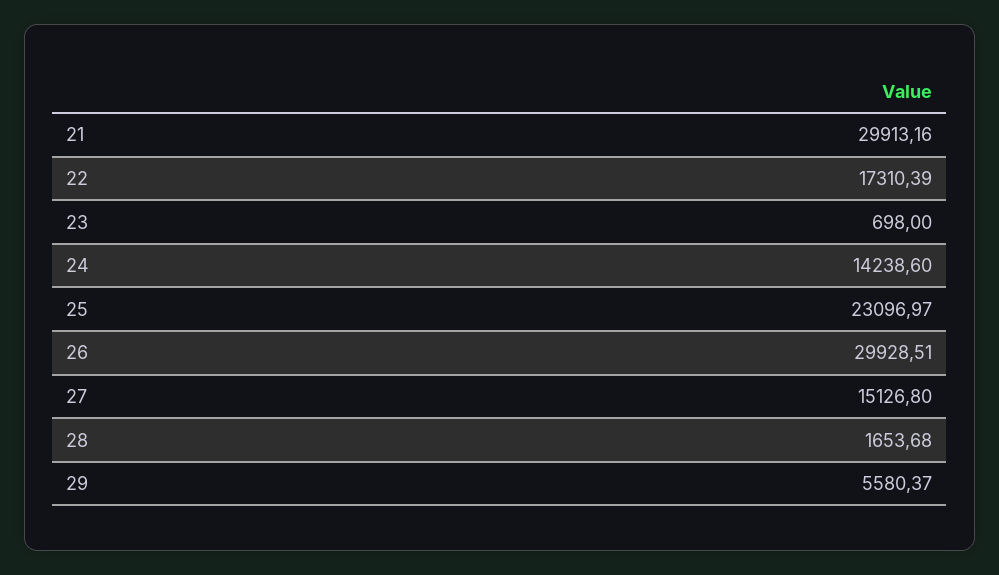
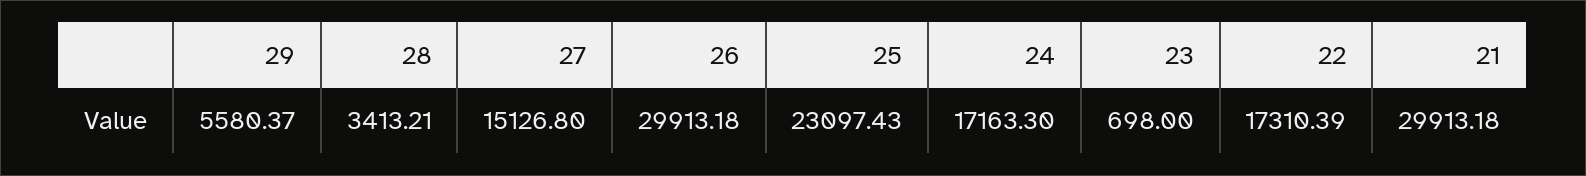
  {
-   "21": 29913.16,
+   "21": 29913.18,
    "22": 17310.39,
    "23": 698,
-   "24": 14238.6,
+   "24": 17163.3,
-   "25": 23096.97,
+   "25": 23097.43,
-   "26": 29928.51,
+   "26": 29913.18,
    "27": 15126.8,
-   "28": 1653.68,
+   "28": 3413.21,
    "29": 5580.37
  }

